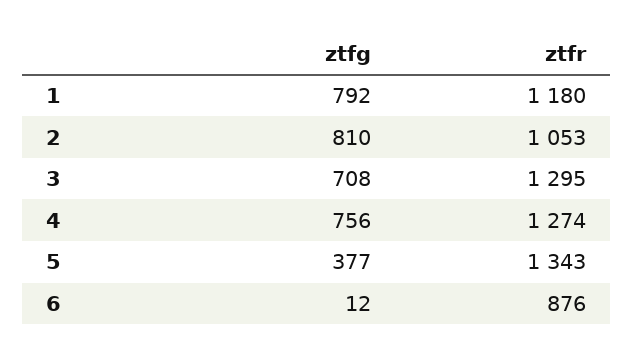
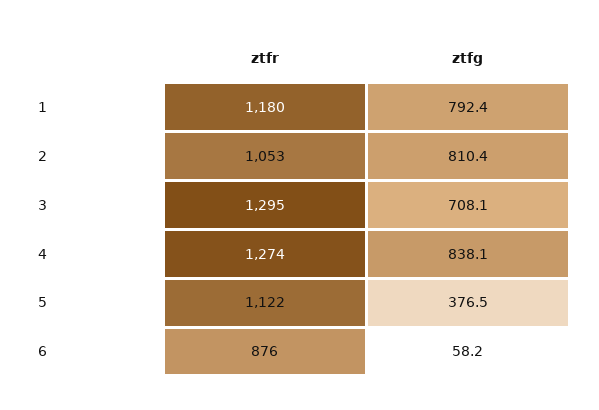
  {
    "ztfg": {
      "1": 792.4,
      "2": 810.4,
      "3": 708.1,
-     "4": 756,
+     "4": 838.1,
      "5": 376.5,
-     "6": 12
+     "6": 58.2
    },
    "ztfr": {
      "1": 1180,
      "2": 1053,
      "3": 1295,
      "4": 1274,
-     "5": 1343,
+     "5": 1122,
      "6": 876
    }
  }

